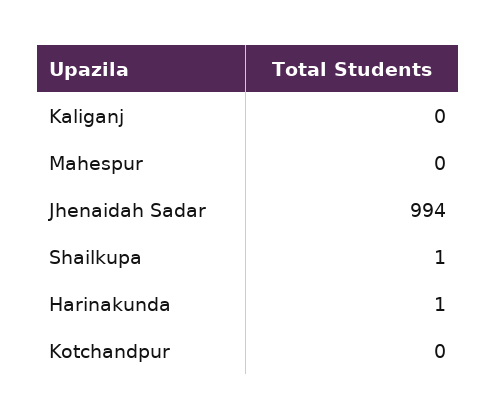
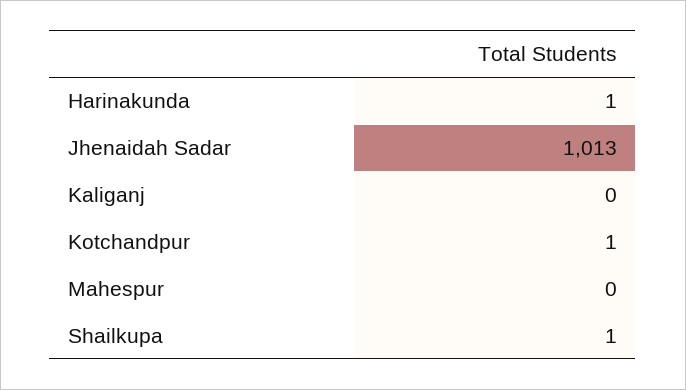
  {
    "Kaliganj": 0,
    "Mahespur": 0,
-   "Jhenaidah Sadar": 994,
+   "Jhenaidah Sadar": 1013,
    "Shailkupa": 1,
    "Harinakunda": 1,
-   "Kotchandpur": 0
+   "Kotchandpur": 1
  }

